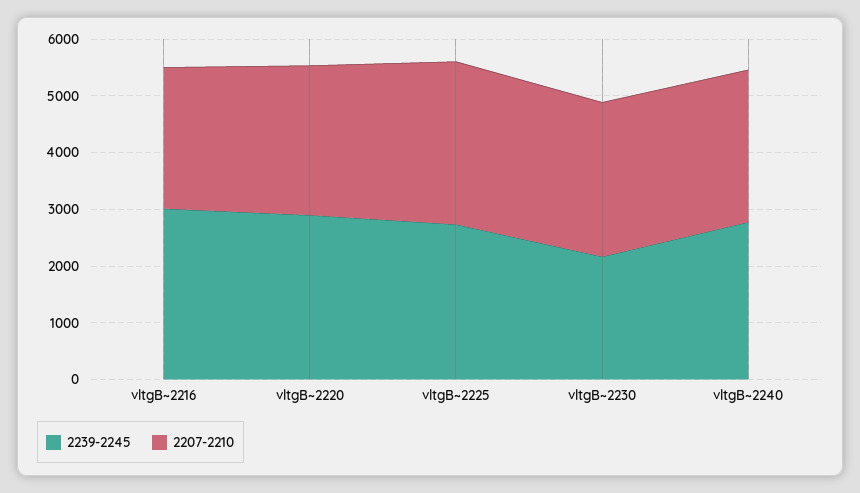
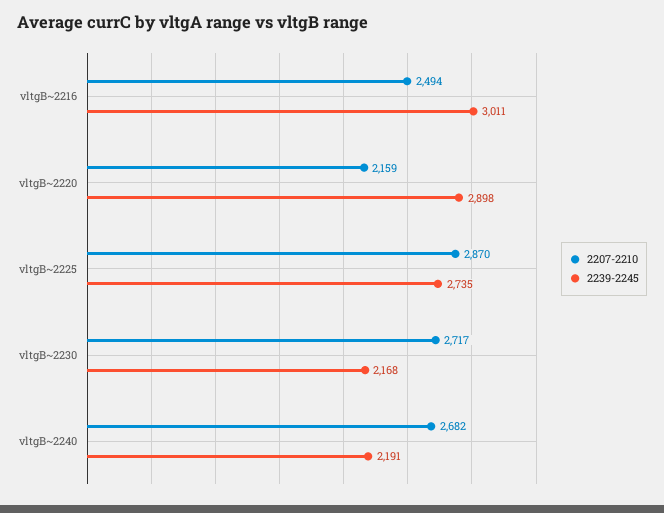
  {
    "2239-2245": {
      "vltgB~2216": 3011,
      "vltgB~2220": 2898,
      "vltgB~2225": 2735,
      "vltgB~2230": 2168,
-     "vltgB~2240": 2800
+     "vltgB~2240": 2191
    },
    "2207-2210": {
      "vltgB~2216": 2494,
-     "vltgB~2220": 2600,
+     "vltgB~2220": 2159,
      "vltgB~2225": 2870,
      "vltgB~2230": 2717,
      "vltgB~2240": 2682
    }
  }

